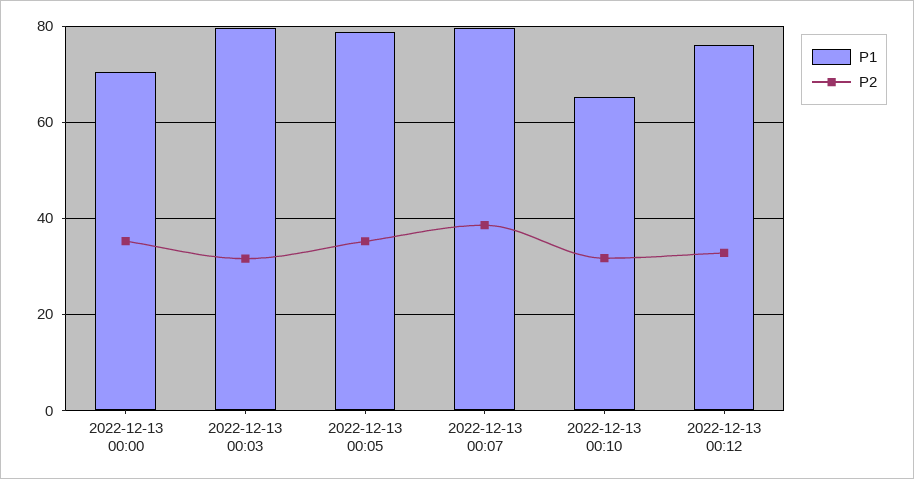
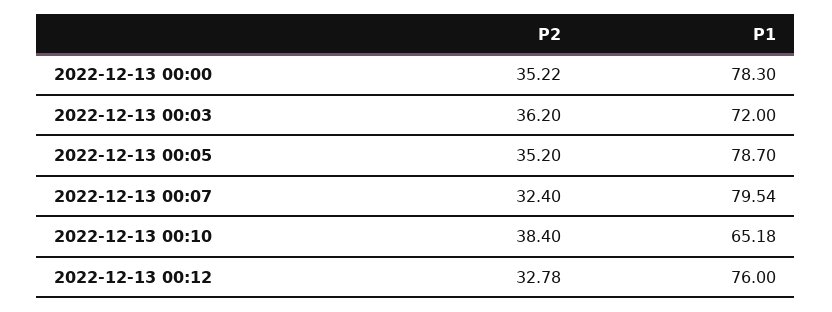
  {
    "P1": {
-     "2022-12-13 00:00": 70,
+     "2022-12-13 00:00": 78.3,
-     "2022-12-13 00:03": 80,
+     "2022-12-13 00:03": 72,
      "2022-12-13 00:05": 78.7,
      "2022-12-13 00:07": 79.54,
      "2022-12-13 00:10": 65.18,
      "2022-12-13 00:12": 76
    },
    "P2": {
      "2022-12-13 00:00": 35.22,
-     "2022-12-13 00:03": 32,
+     "2022-12-13 00:03": 36.2,
      "2022-12-13 00:05": 35.2,
-     "2022-12-13 00:07": 38,
+     "2022-12-13 00:07": 32.4,
-     "2022-12-13 00:10": 32,
+     "2022-12-13 00:10": 38.4,
      "2022-12-13 00:12": 32.78
    }
  }

